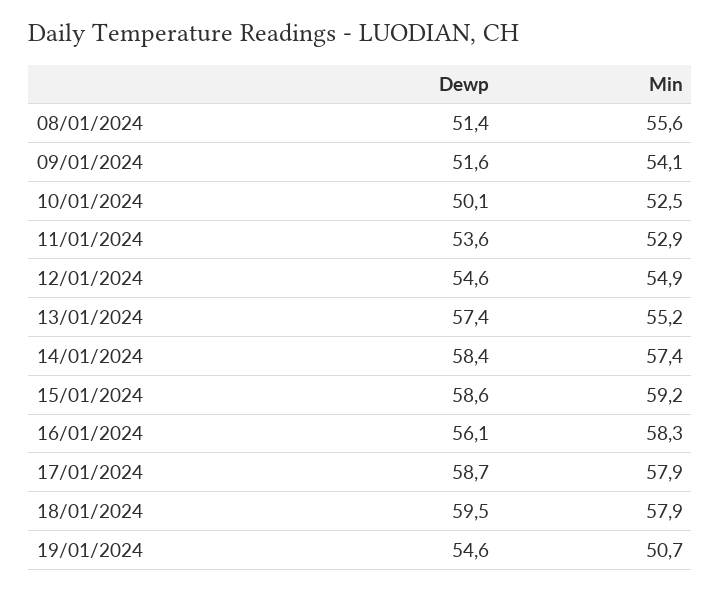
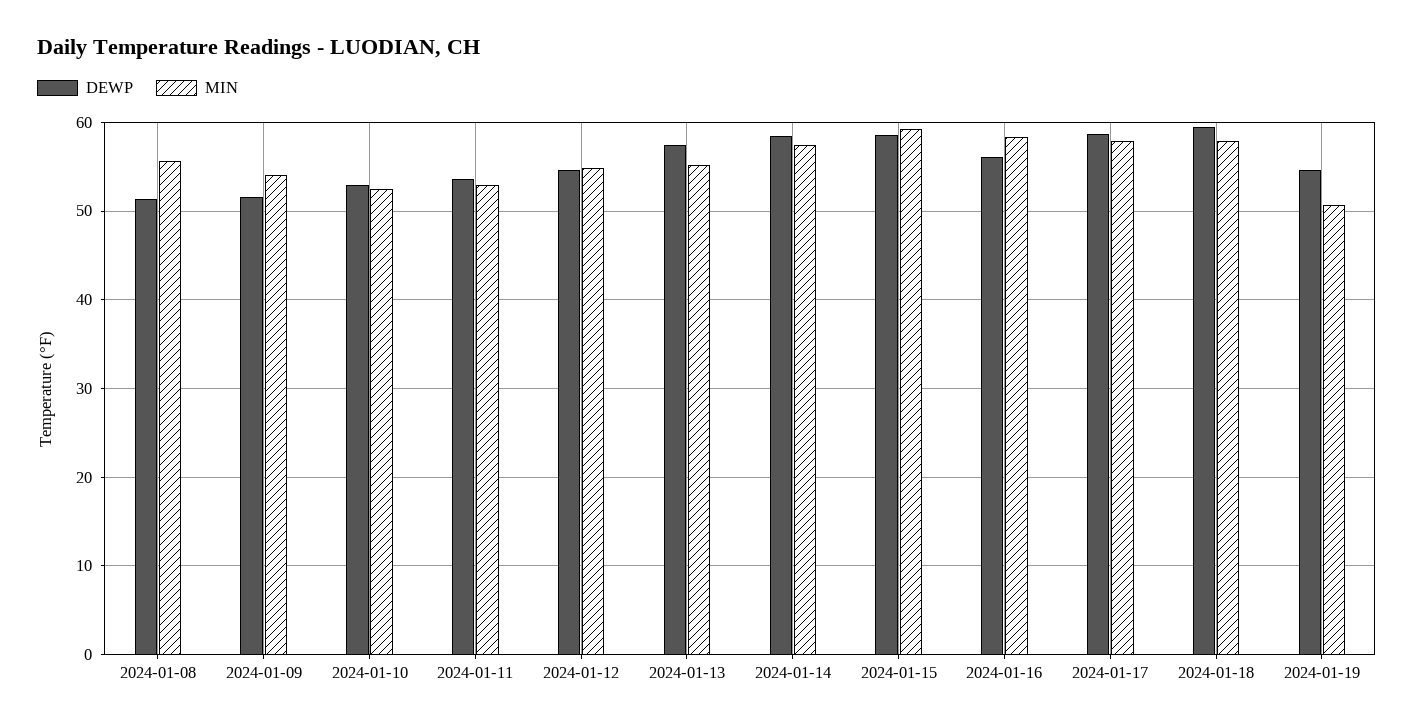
  {
    "Dewp": {
      "08/01/2024": 51.4,
      "09/01/2024": 51.6,
-     "10/01/2024": 50.1,
+     "10/01/2024": 53,
      "11/01/2024": 53.6,
      "12/01/2024": 54.6,
      "13/01/2024": 57.4,
      "14/01/2024": 58.4,
      "15/01/2024": 58.6,
      "16/01/2024": 56.1,
      "17/01/2024": 58.7,
      "18/01/2024": 59.5,
      "19/01/2024": 54.6
    },
    "Min": {
      "08/01/2024": 55.6,
      "09/01/2024": 54.1,
      "10/01/2024": 52.5,
      "11/01/2024": 52.9,
      "12/01/2024": 54.9,
      "13/01/2024": 55.2,
      "14/01/2024": 57.4,
      "15/01/2024": 59.2,
      "16/01/2024": 58.3,
      "17/01/2024": 57.9,
      "18/01/2024": 57.9,
      "19/01/2024": 50.7
    }
  }

